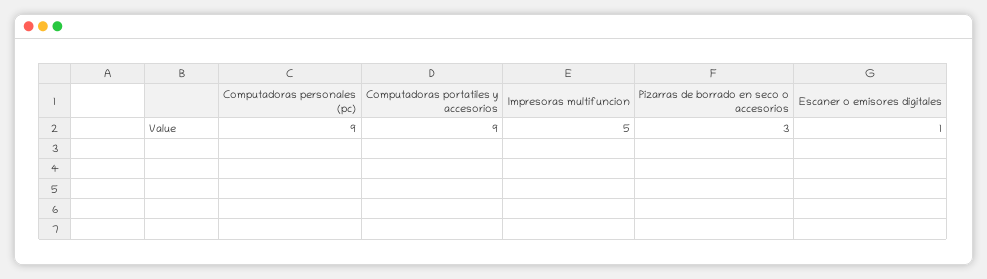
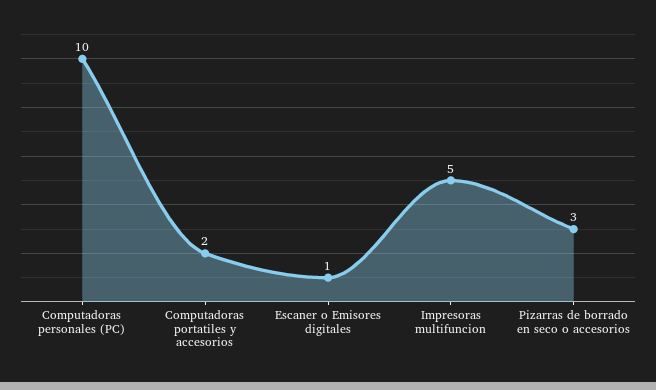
  {
-   "Computadoras personales (pc)": 9,
+   "Computadoras personales (pc)": 10,
-   "Computadoras portatiles y accesorios": 9,
+   "Computadoras portatiles y accesorios": 2,
    "Impresoras multifuncion": 5,
    "Pizarras de borrado en seco o accesorios": 3,
    "Escaner o emisores digitales": 1
  }

